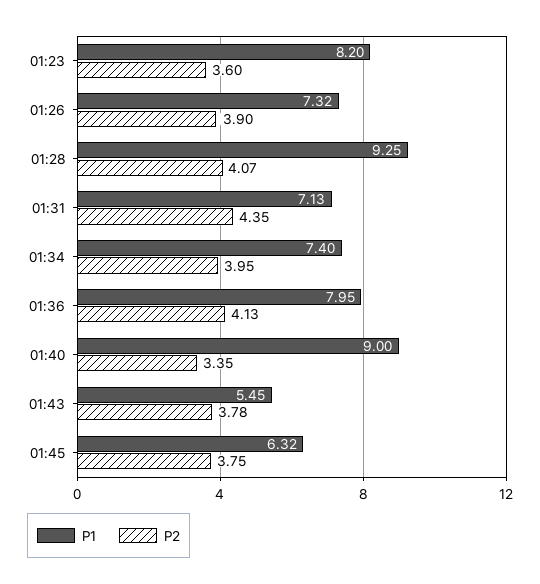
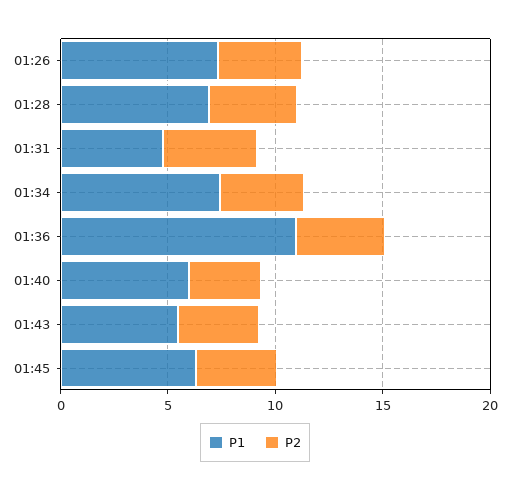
  {
    "P1": {
-     "01:23": 8.2,
      "01:26": 7.32,
-     "01:28": 9.25,
+     "01:28": 7,
-     "01:31": 7.13,
+     "01:31": 5,
      "01:34": 7.4,
-     "01:36": 7.95,
+     "01:36": 11,
-     "01:40": 9,
+     "01:40": 6,
      "01:43": 5.45,
      "01:45": 6.32
    },
    "P2": {
-     "01:23": 3.6,
      "01:26": 3.9,
      "01:28": 4.07,
      "01:31": 4.35,
      "01:34": 3.95,
      "01:36": 4.13,
      "01:40": 3.35,
      "01:43": 3.78,
      "01:45": 3.75
    }
  }

